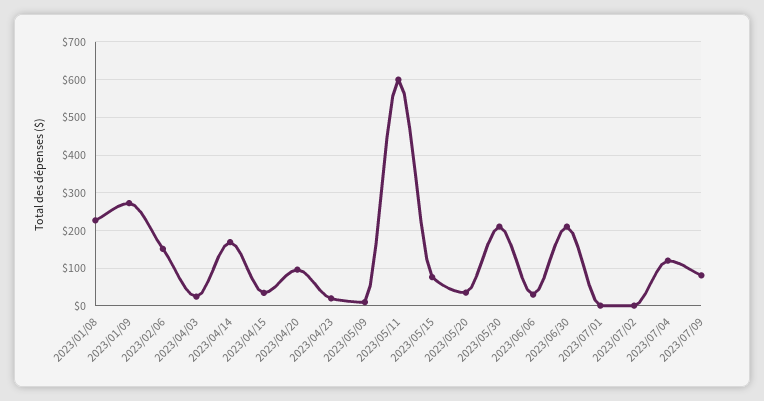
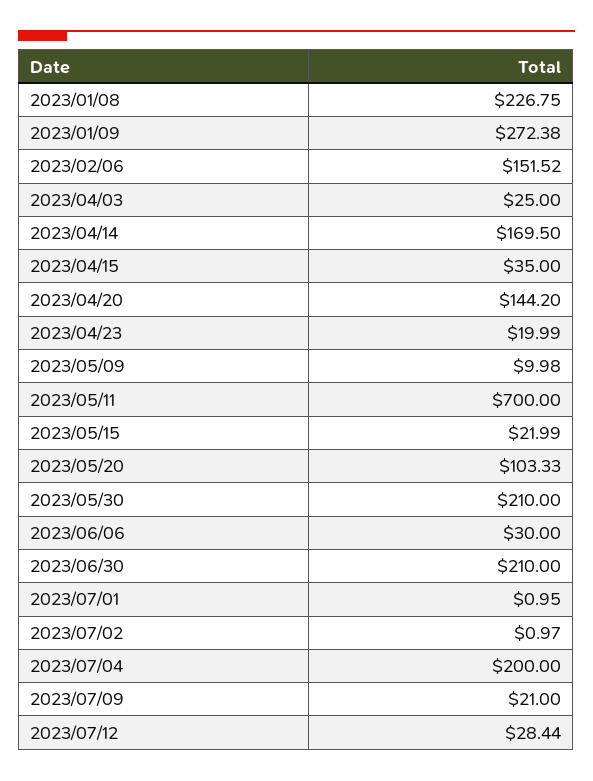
  {
    "2023/01/08": 226.75,
    "2023/01/09": 272.38,
    "2023/02/06": 151.52,
    "2023/04/03": 25,
    "2023/04/14": 169.5,
    "2023/04/15": 35,
-   "2023/04/20": 100,
+   "2023/04/20": 144.2,
    "2023/04/23": 19.99,
    "2023/05/09": 9.98,
-   "2023/05/11": 600,
+   "2023/05/11": 700,
-   "2023/05/15": 80,
+   "2023/05/15": 21.99,
-   "2023/05/20": 40,
+   "2023/05/20": 103.33,
    "2023/05/30": 210,
    "2023/06/06": 30,
    "2023/06/30": 210,
    "2023/07/01": 0.95,
    "2023/07/02": 0.97,
-   "2023/07/04": 120,
+   "2023/07/04": 200,
-   "2023/07/09": 80
+   "2023/07/09": 21,
+   "2023/07/12": 28.44
  }

